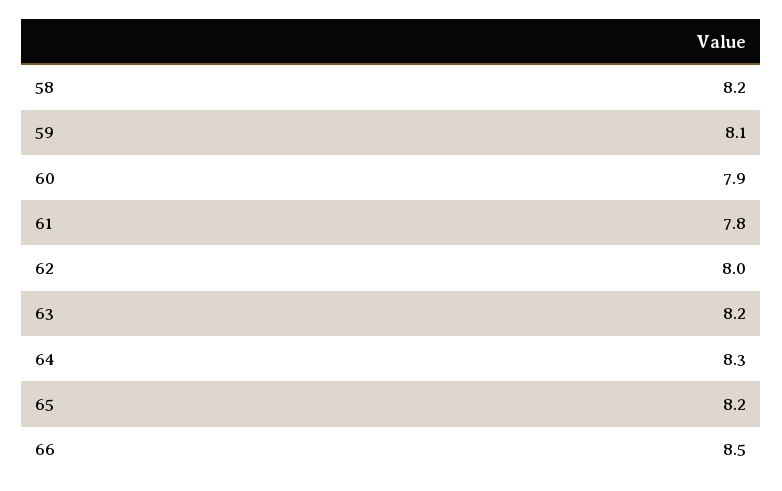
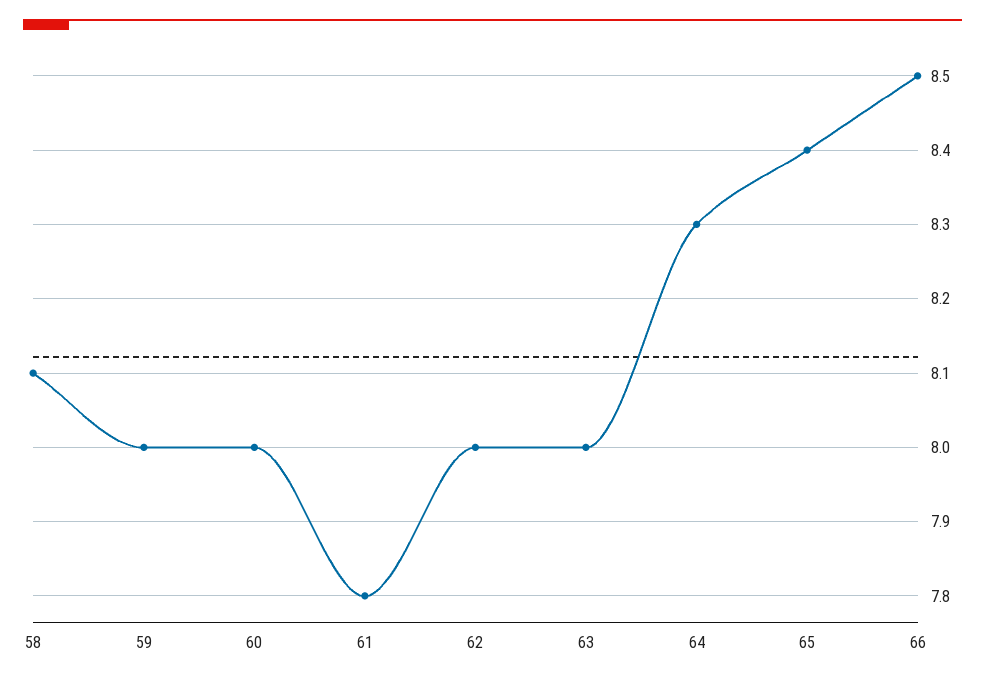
  {
-   "58": 8.2,
+   "58": 8.1,
-   "59": 8.1,
+   "59": 8,
-   "60": 7.9,
+   "60": 8,
    "61": 7.8,
    "62": 8,
-   "63": 8.2,
+   "63": 8,
    "64": 8.3,
-   "65": 8.2,
+   "65": 8.4,
    "66": 8.5
  }

